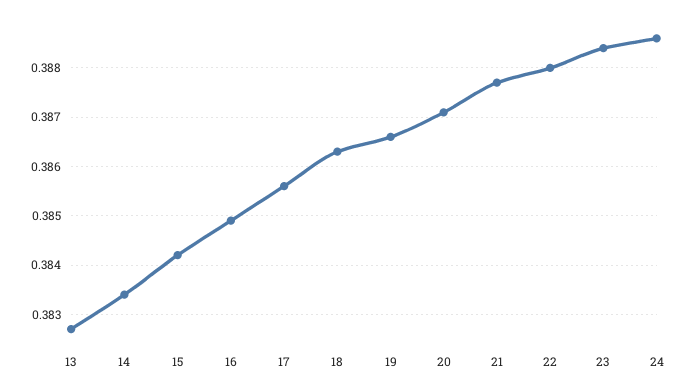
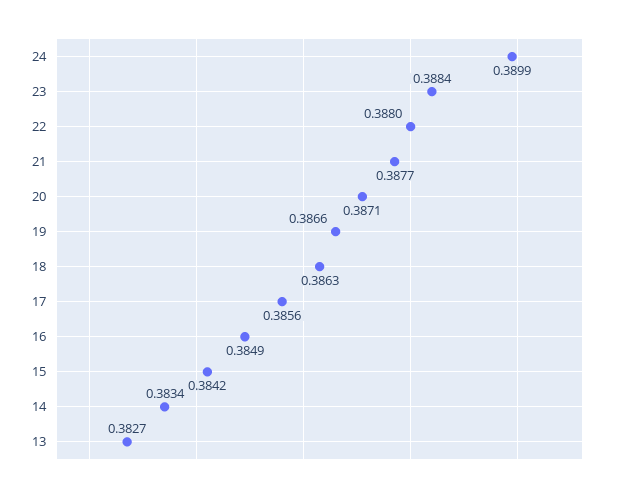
  {
    "13": 0.3827,
    "14": 0.3834,
    "15": 0.3842,
    "16": 0.3849,
    "17": 0.3856,
    "18": 0.3863,
    "19": 0.3866,
    "20": 0.3871,
    "21": 0.3877,
    "22": 0.388,
    "23": 0.3884,
-   "24": 0.3885
+   "24": 0.3899
  }

